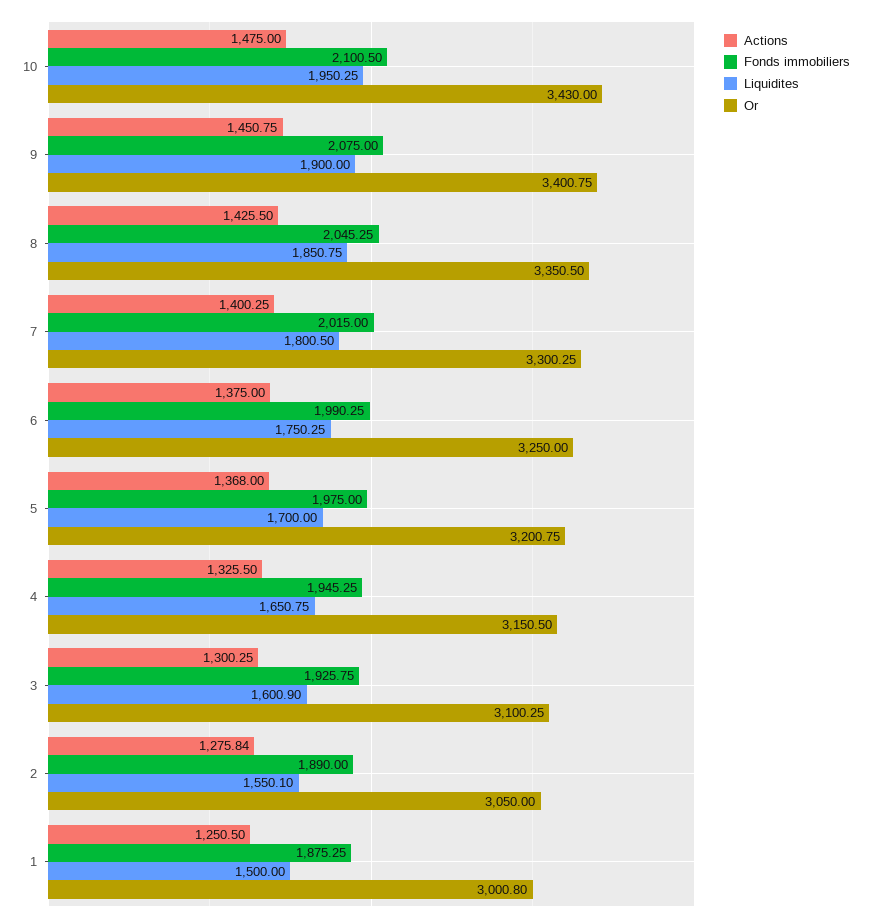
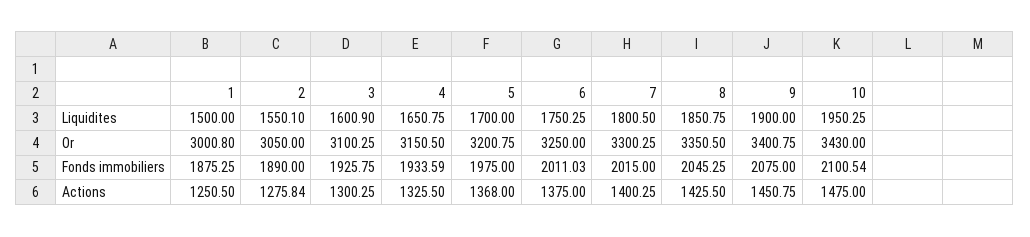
  {
    "Actions": {
      "10": 1475,
      "9": 1450.75,
      "8": 1425.5,
      "7": 1400.25,
      "6": 1375,
      "5": 1368,
      "4": 1325.5,
      "3": 1300.25,
      "2": 1275.84,
      "1": 1250.5
    },
    "Fonds immobiliers": {
-     "10": 2100.5,
+     "10": 2100.54,
      "9": 2075,
      "8": 2045.25,
      "7": 2015,
-     "6": 1990.25,
+     "6": 2011.03,
      "5": 1975,
-     "4": 1945.25,
+     "4": 1933.59,
      "3": 1925.75,
      "2": 1890,
      "1": 1875.25
    },
    "Liquidites": {
      "10": 1950.25,
      "9": 1900,
      "8": 1850.75,
      "7": 1800.5,
      "6": 1750.25,
      "5": 1700,
      "4": 1650.75,
      "3": 1600.9,
      "2": 1550.1,
      "1": 1500
    },
    "Or": {
      "10": 3430,
      "9": 3400.75,
      "8": 3350.5,
      "7": 3300.25,
      "6": 3250,
      "5": 3200.75,
      "4": 3150.5,
      "3": 3100.25,
      "2": 3050,
      "1": 3000.8
    }
  }

